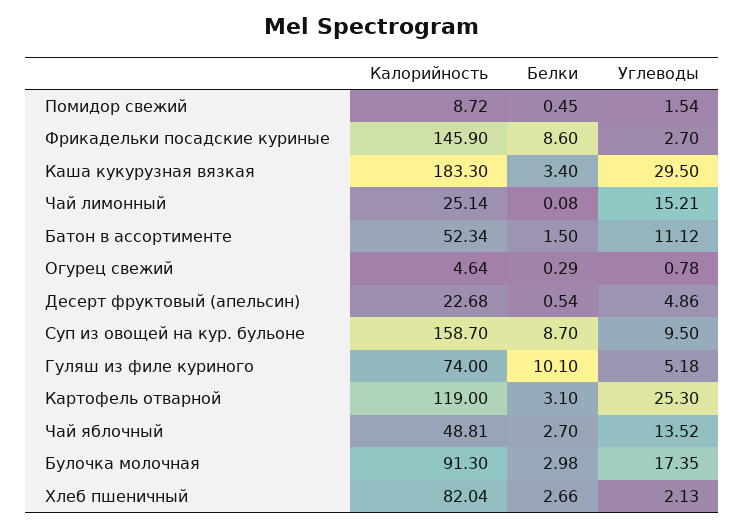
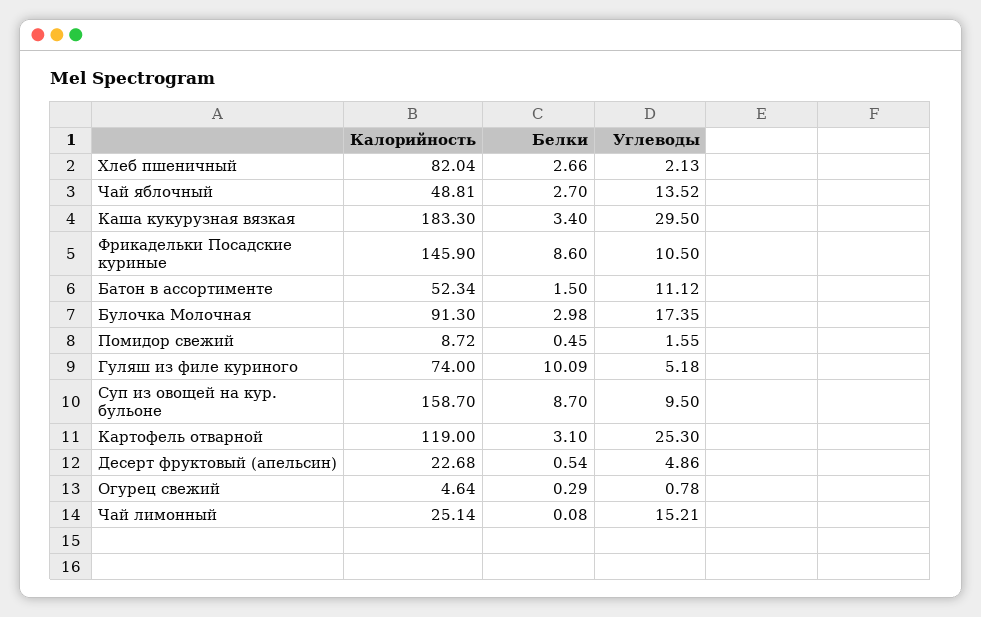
  {
    "Калорийность": {
      "Помидор свежий": 8.72,
      "Фрикадельки посадские куриные": 145.9,
      "Каша кукурузная вязкая": 183.3,
      "Чай лимонный": 25.14,
      "Батон в ассортименте": 52.34,
      "Огурец свежий": 4.64,
      "Десерт фруктовый (апельсин)": 22.68,
      "Суп из овощей на кур. бульоне": 158.7,
      "Гуляш из филе куриного": 74,
      "Картофель отварной": 119,
      "Чай яблочный": 48.81,
      "Булочка молочная": 91.3,
      "Хлеб пшеничный": 82.04
    },
    "Белки": {
      "Помидор свежий": 0.45,
      "Фрикадельки посадские куриные": 8.6,
      "Каша кукурузная вязкая": 3.4,
      "Чай лимонный": 0.08,
      "Батон в ассортименте": 1.5,
      "Огурец свежий": 0.29,
      "Десерт фруктовый (апельсин)": 0.54,
      "Суп из овощей на кур. бульоне": 8.7,
-     "Гуляш из филе куриного": 10.1,
+     "Гуляш из филе куриного": 10.09,
      "Картофель отварной": 3.1,
      "Чай яблочный": 2.7,
      "Булочка молочная": 2.98,
      "Хлеб пшеничный": 2.66
    },
    "Углеводы": {
-     "Помидор свежий": 1.54,
+     "Помидор свежий": 1.55,
-     "Фрикадельки посадские куриные": 2.7,
+     "Фрикадельки посадские куриные": 10.5,
      "Каша кукурузная вязкая": 29.5,
      "Чай лимонный": 15.21,
      "Батон в ассортименте": 11.12,
      "Огурец свежий": 0.78,
      "Десерт фруктовый (апельсин)": 4.86,
      "Суп из овощей на кур. бульоне": 9.5,
      "Гуляш из филе куриного": 5.18,
      "Картофель отварной": 25.3,
      "Чай яблочный": 13.52,
      "Булочка молочная": 17.35,
      "Хлеб пшеничный": 2.13
    }
  }

